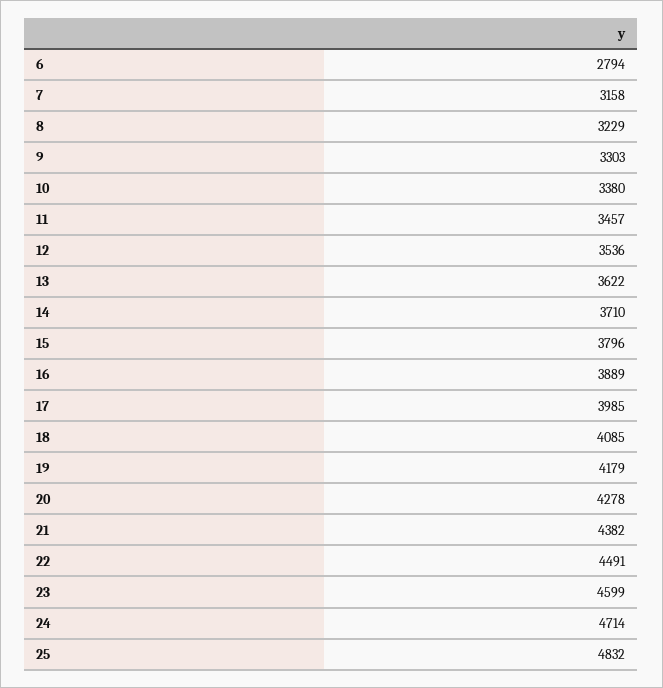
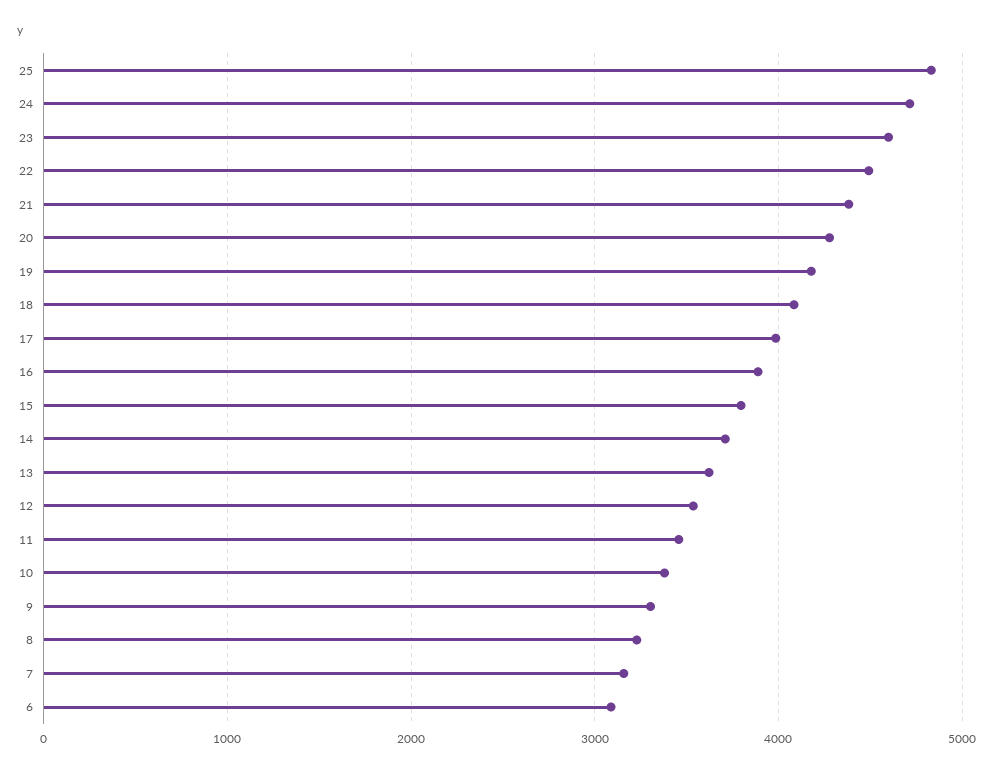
  {
-   "6": 2794,
+   "6": 3100,
    "7": 3158,
    "8": 3229,
    "9": 3303,
    "10": 3380,
    "11": 3457,
    "12": 3536,
    "13": 3622,
    "14": 3710,
    "15": 3796,
    "16": 3889,
    "17": 3985,
    "18": 4085,
    "19": 4179,
    "20": 4278,
    "21": 4382,
    "22": 4491,
    "23": 4599,
    "24": 4714,
    "25": 4832
  }

